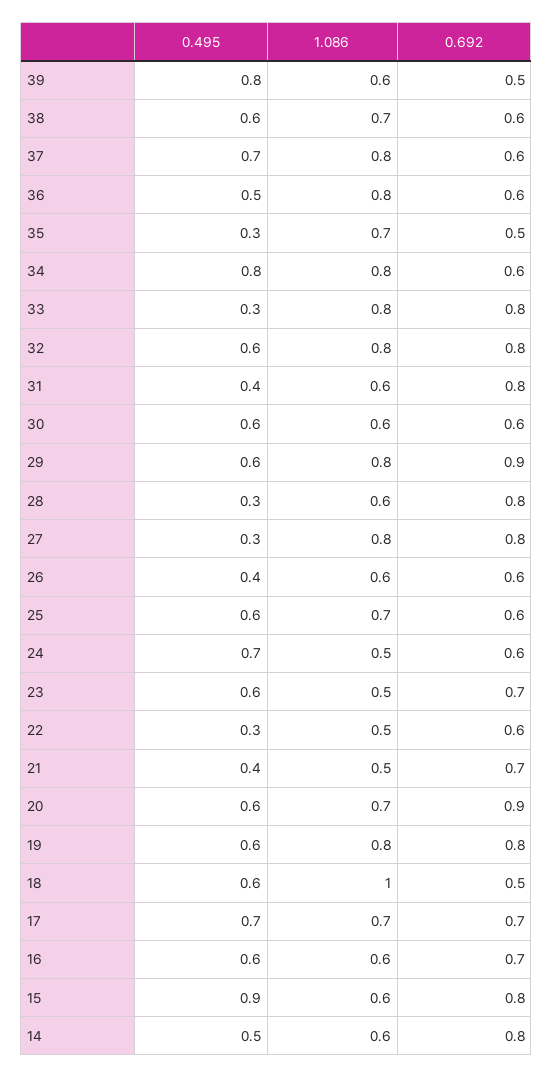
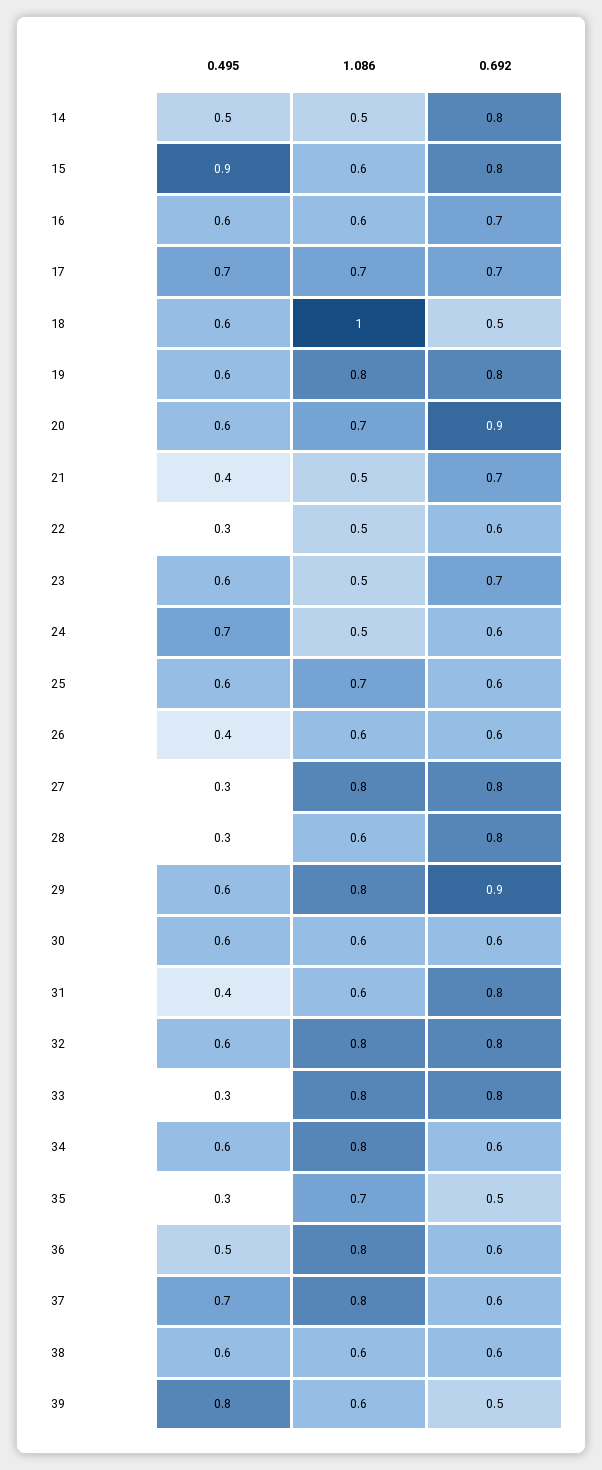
  {
    "0.495": {
      "39": 0.8,
      "38": 0.6,
      "37": 0.7,
      "36": 0.5,
      "35": 0.3,
-     "34": 0.8,
+     "34": 0.6,
      "33": 0.3,
      "32": 0.6,
      "31": 0.4,
      "30": 0.6,
      "29": 0.6,
      "28": 0.3,
      "27": 0.3,
      "26": 0.4,
      "25": 0.6,
      "24": 0.7,
      "23": 0.6,
      "22": 0.3,
      "21": 0.4,
      "20": 0.6,
      "19": 0.6,
      "18": 0.6,
      "17": 0.7,
      "16": 0.6,
      "15": 0.9,
      "14": 0.5
    },
    "1.086": {
      "39": 0.6,
-     "38": 0.7,
+     "38": 0.6,
      "37": 0.8,
      "36": 0.8,
      "35": 0.7,
      "34": 0.8,
      "33": 0.8,
      "32": 0.8,
      "31": 0.6,
      "30": 0.6,
      "29": 0.8,
      "28": 0.6,
      "27": 0.8,
      "26": 0.6,
      "25": 0.7,
      "24": 0.5,
      "23": 0.5,
      "22": 0.5,
      "21": 0.5,
      "20": 0.7,
      "19": 0.8,
      "18": 1,
      "17": 0.7,
      "16": 0.6,
      "15": 0.6,
-     "14": 0.6
+     "14": 0.5
    },
    "0.692": {
      "39": 0.5,
      "38": 0.6,
      "37": 0.6,
      "36": 0.6,
      "35": 0.5,
      "34": 0.6,
      "33": 0.8,
      "32": 0.8,
      "31": 0.8,
      "30": 0.6,
      "29": 0.9,
      "28": 0.8,
      "27": 0.8,
      "26": 0.6,
      "25": 0.6,
      "24": 0.6,
      "23": 0.7,
      "22": 0.6,
      "21": 0.7,
      "20": 0.9,
      "19": 0.8,
      "18": 0.5,
      "17": 0.7,
      "16": 0.7,
      "15": 0.8,
      "14": 0.8
    }
  }

